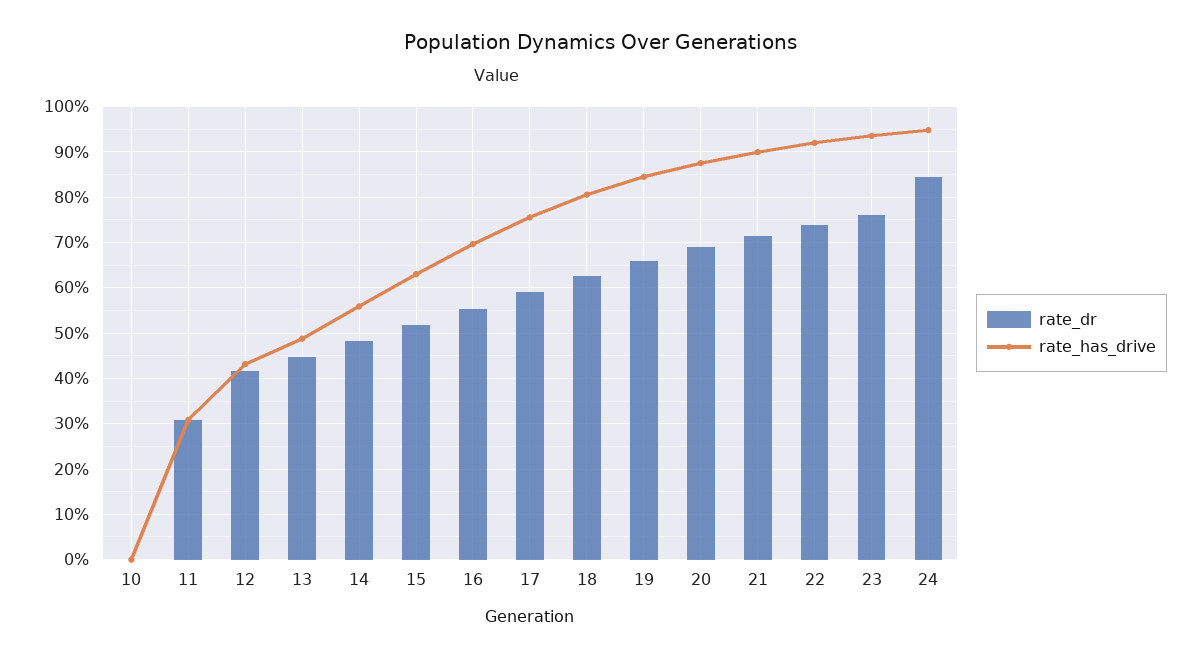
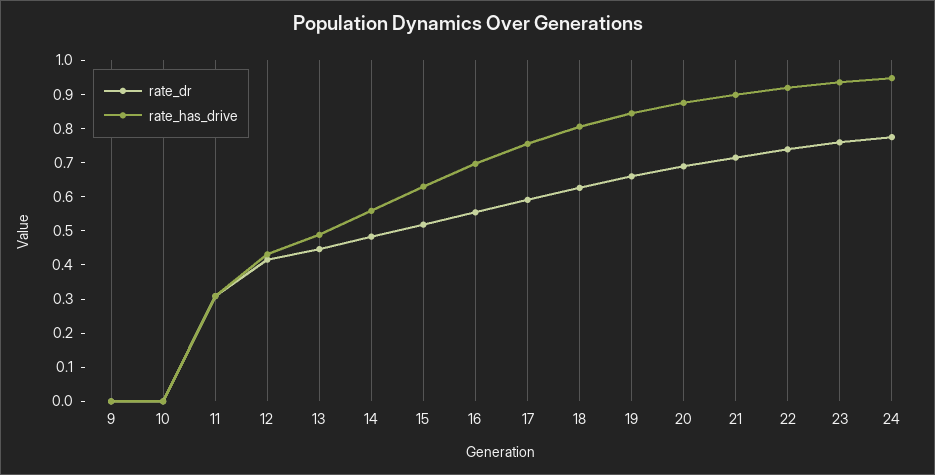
  {
    "rate_dr": {
      "10": 0,
      "11": 0.3,
      "12": 0.42,
      "13": 0.44,
      "14": 0.48,
      "15": 0.52,
      "16": 0.56,
      "17": 0.6,
      "18": 0.62,
      "19": 0.66,
      "20": 0.68,
      "21": 0.72,
      "22": 0.74,
      "23": 0.76,
-     "24": 0.84
+     "24": 0.775,
+     "9": 0
    },
    "rate_has_drive": {
      "10": 0,
      "11": 0.3,
      "12": 0.44,
      "13": 0.48,
      "14": 0.56,
      "15": 0.64,
      "16": 0.7,
      "17": 0.76,
      "18": 0.8,
      "19": 0.84,
      "20": 0.88,
      "21": 0.9,
      "22": 0.92,
      "23": 0.94,
-     "24": 0.94
+     "24": 0.94,
+     "9": 0
    }
  }

